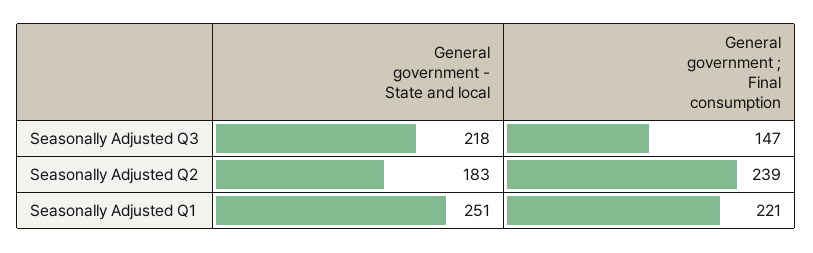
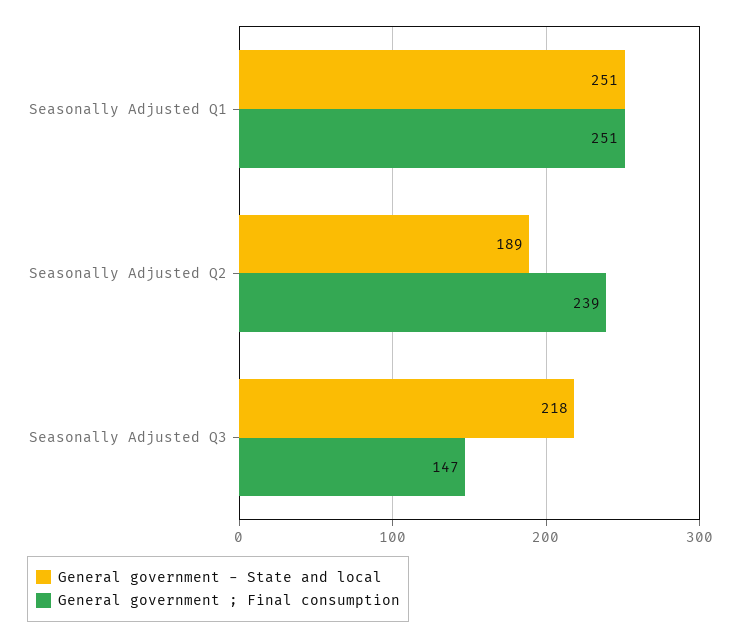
  {
    "General government - State and local": {
      "Seasonally Adjusted Q3": 218,
-     "Seasonally Adjusted Q2": 183,
+     "Seasonally Adjusted Q2": 189,
      "Seasonally Adjusted Q1": 251
    },
    "General government ; Final consumption": {
      "Seasonally Adjusted Q3": 147,
      "Seasonally Adjusted Q2": 239,
-     "Seasonally Adjusted Q1": 221
+     "Seasonally Adjusted Q1": 251
    }
  }

